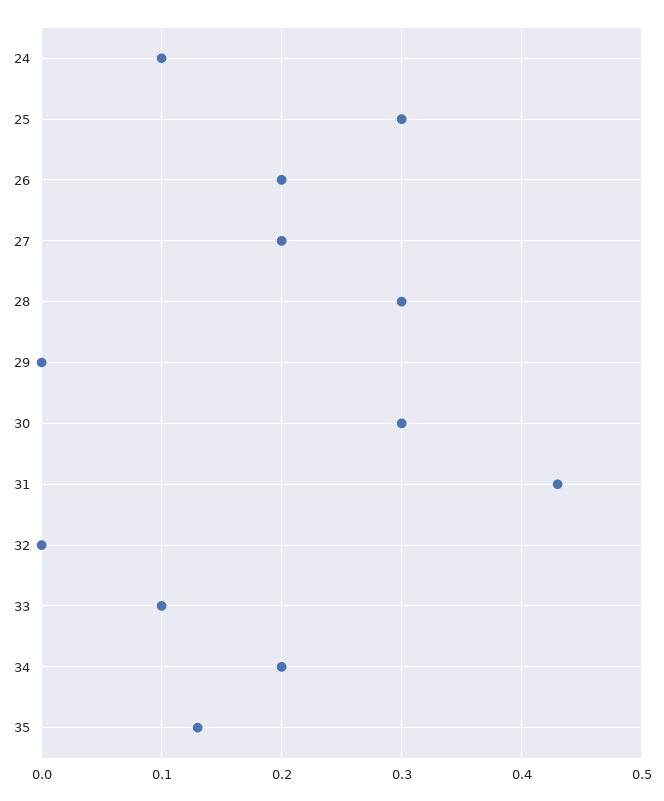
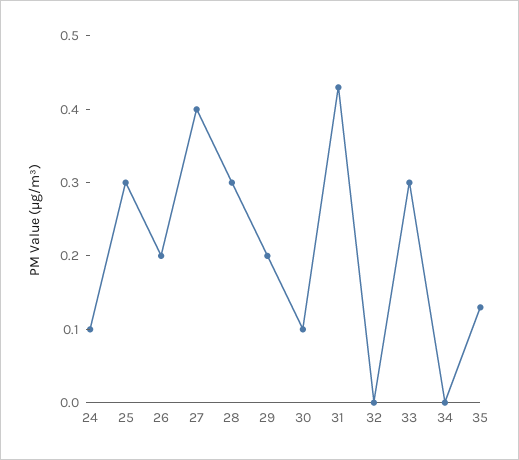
  {
    "24": 0.1,
    "25": 0.3,
    "26": 0.2,
-   "27": 0.2,
+   "27": 0.4,
    "28": 0.3,
-   "29": 0,
+   "29": 0.2,
-   "30": 0.3,
+   "30": 0.1,
    "31": 0.43,
    "32": 0,
-   "33": 0.1,
+   "33": 0.3,
-   "34": 0.2,
+   "34": 0,
    "35": 0.13
  }

